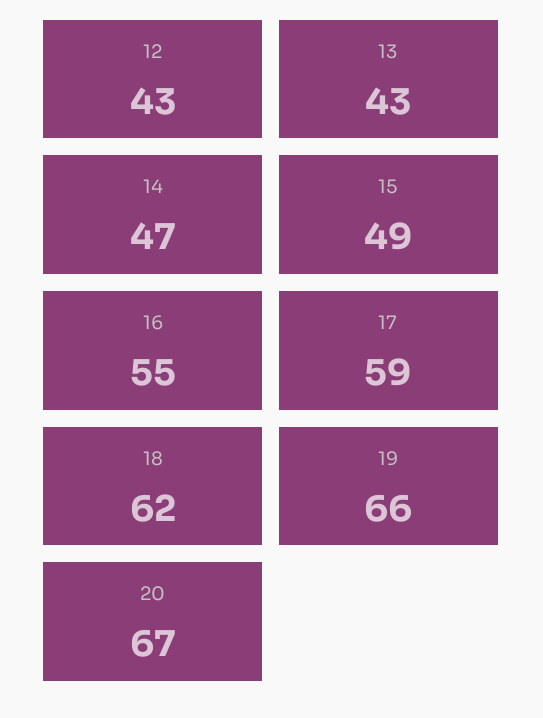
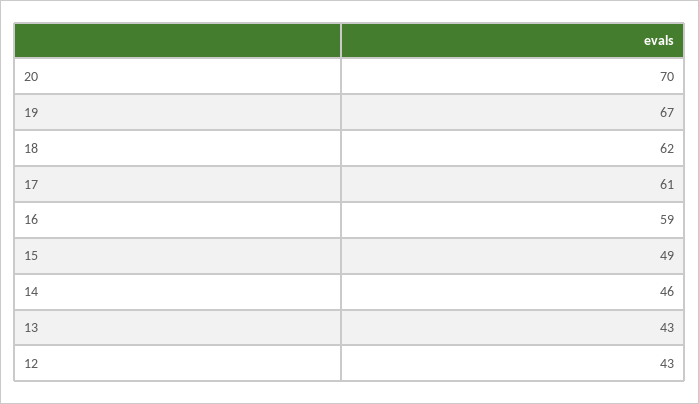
  {
    "12": 43,
    "13": 43,
-   "14": 47,
+   "14": 46,
    "15": 49,
-   "16": 55,
+   "16": 59,
-   "17": 59,
+   "17": 61,
    "18": 62,
-   "19": 66,
+   "19": 67,
-   "20": 67
+   "20": 70
  }

